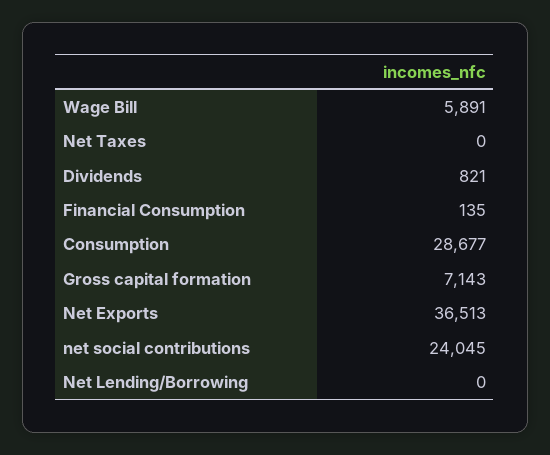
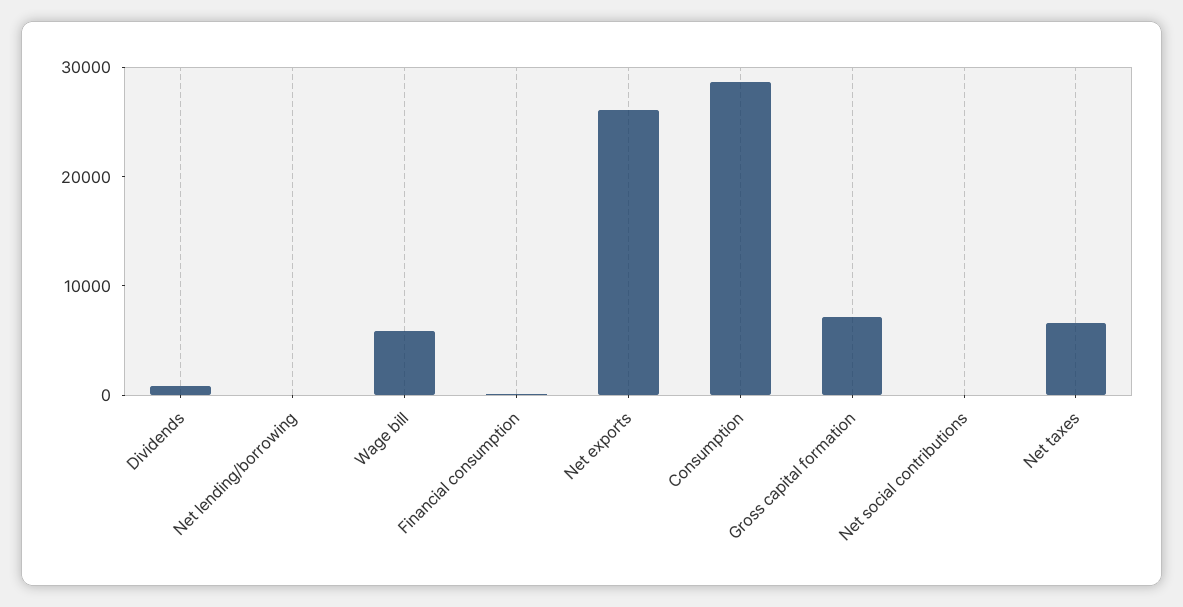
  {
    "Wage Bill": 5891,
-   "Net Taxes": 0,
+   "Net Taxes": 6000,
    "Dividends": 821,
    "Financial Consumption": 135,
    "Consumption": 28677,
    "Gross capital formation": 7143,
-   "Net Exports": 36513,
+   "Net Exports": 26000,
-   "net social contributions": 24045,
+   "net social contributions": 0,
    "Net Lending/Borrowing": 0
  }

